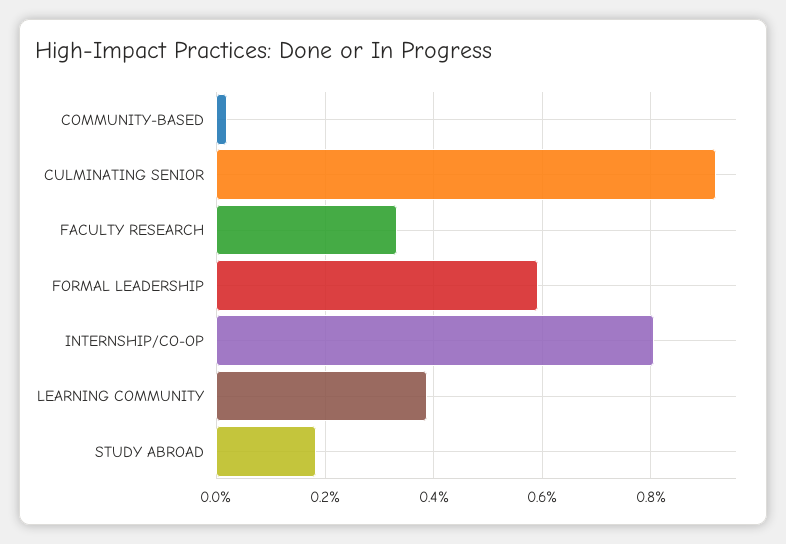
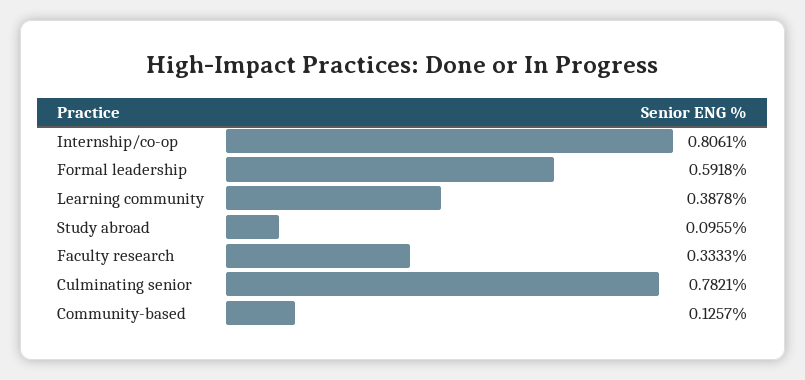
  {
-   "COMMUNITY-BASED": 0.02,
+   "COMMUNITY-BASED": 0.1257,
-   "CULMINATING SENIOR": 0.92,
+   "CULMINATING SENIOR": 0.7821,
    "FACULTY RESEARCH": 0.3333,
    "FORMAL LEADERSHIP": 0.5918,
    "INTERNSHIP/CO-OP": 0.8061,
    "LEARNING COMMUNITY": 0.3878,
-   "STUDY ABROAD": 0.18
+   "STUDY ABROAD": 0.0955
  }

